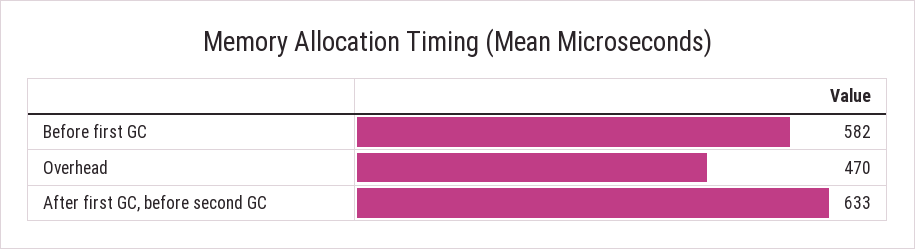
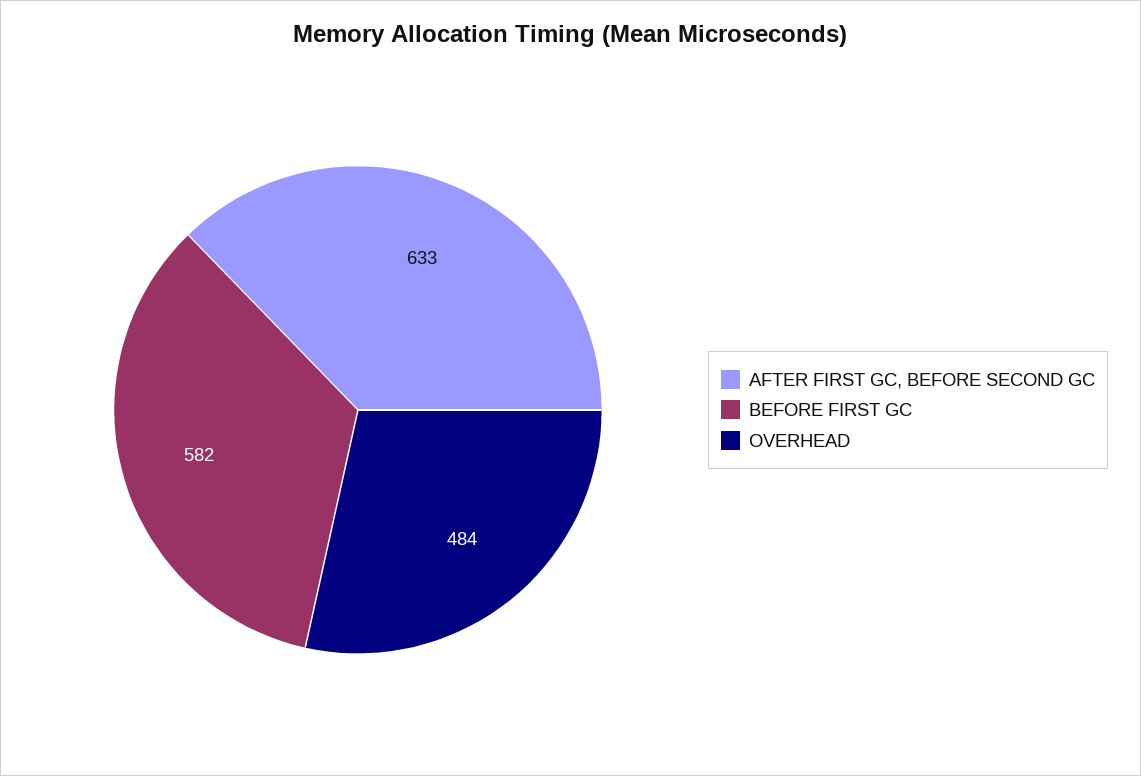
  {
    "Before first GC": 582,
-   "Overhead": 470,
+   "Overhead": 484,
    "After first GC, before second GC": 633
  }

